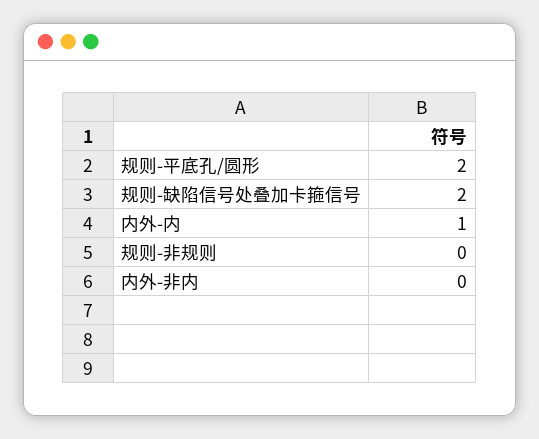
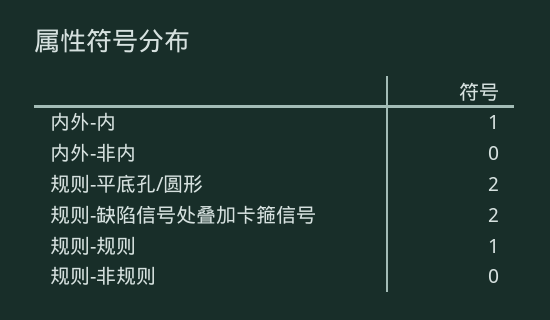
  {
    "规则-平底孔/圆形": 2,
    "规则-缺陷信号处叠加卡箍信号": 2,
    "内外-内": 1,
    "规则-非规则": 0,
-   "内外-非内": 0
+   "内外-非内": 0,
+   "规则-规则": 1
  }

